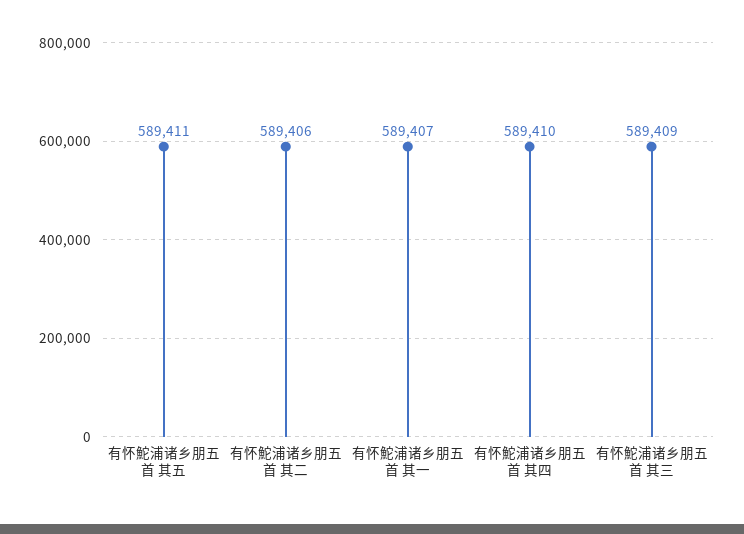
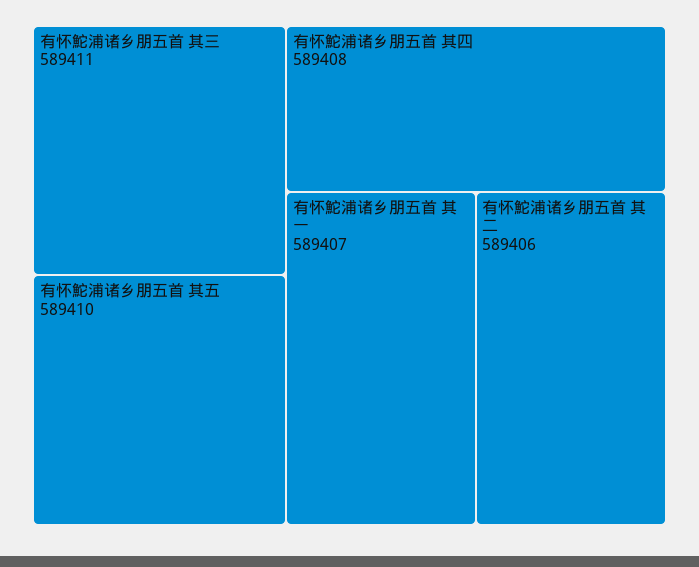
  {
-   "有怀鮀浦诸乡朋五首 其五": 589411,
+   "有怀鮀浦诸乡朋五首 其五": 589410,
    "有怀鮀浦诸乡朋五首 其二": 589406,
    "有怀鮀浦诸乡朋五首 其一": 589407,
-   "有怀鮀浦诸乡朋五首 其四": 589410,
+   "有怀鮀浦诸乡朋五首 其四": 589408,
-   "有怀鮀浦诸乡朋五首 其三": 589409
+   "有怀鮀浦诸乡朋五首 其三": 589411
  }

